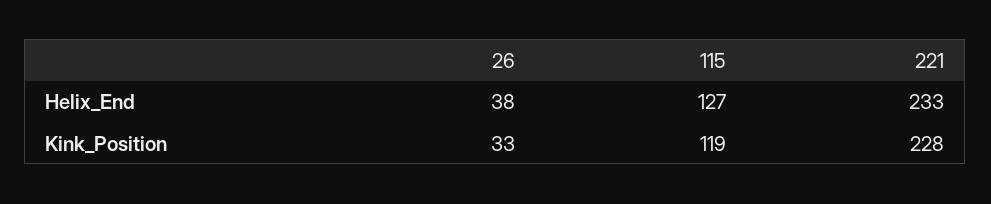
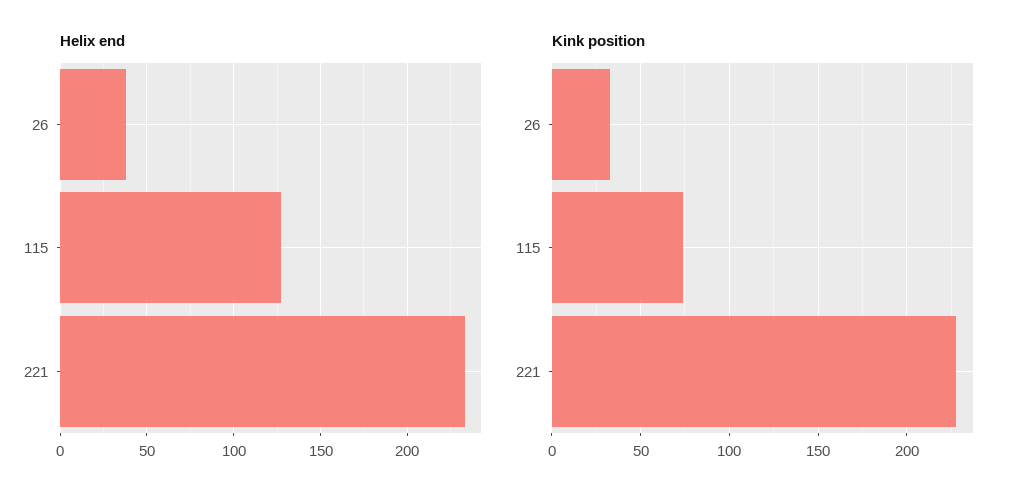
  {
    "Helix_End": {
      "26": 38,
      "115": 127,
      "221": 233
    },
    "Kink_Position": {
      "26": 33,
-     "115": 119,
+     "115": 75,
      "221": 228
    }
  }

